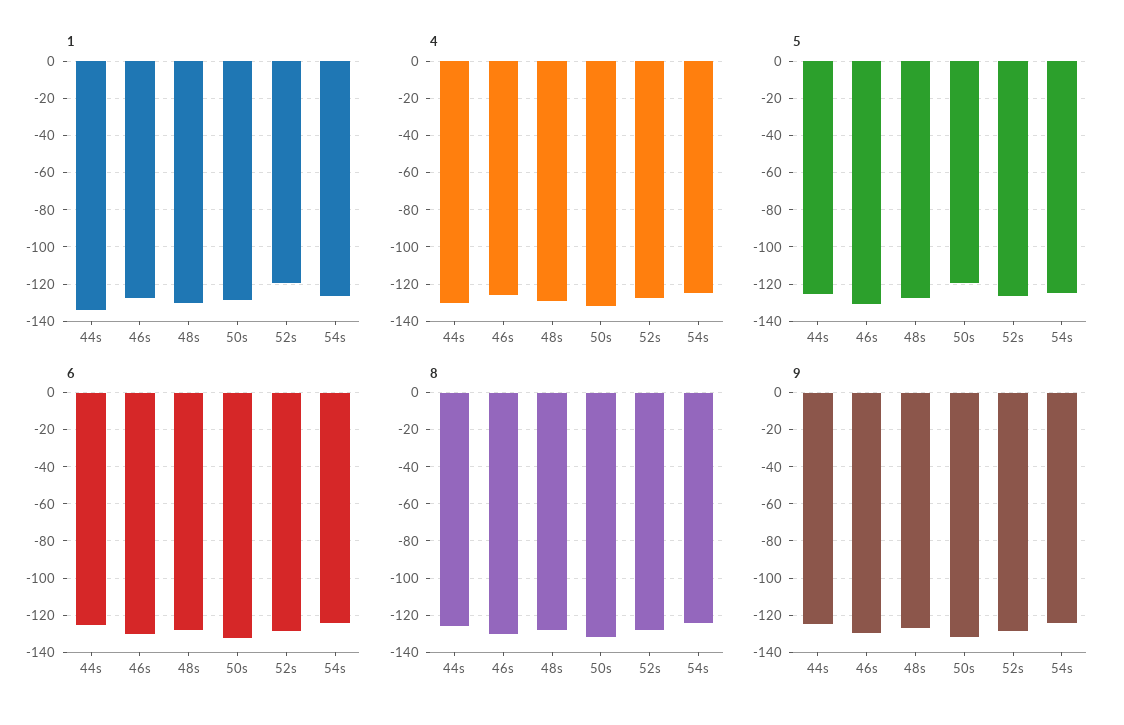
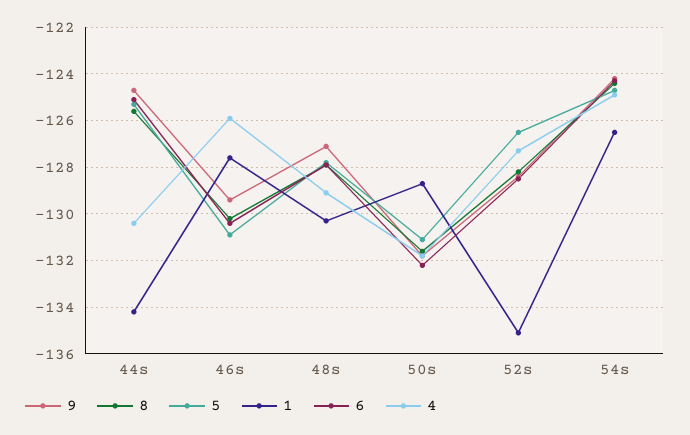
  {
    "1": {
      "44s": -134,
      "46s": -127.5,
      "48s": -130.5,
      "50s": -128.5,
-     "52s": -120,
+     "52s": -135,
      "54s": -126.5
    },
    "4": {
      "44s": -130.5,
      "46s": -126,
      "48s": -129,
      "50s": -132,
      "52s": -127.5,
      "54s": -125
    },
    "5": {
      "44s": -125.5,
      "46s": -131,
      "48s": -128,
-     "50s": -120,
+     "50s": -131,
      "52s": -126.5,
      "54s": -124.5
    },
    "6": {
      "44s": -125,
      "46s": -130.5,
      "48s": -128,
      "50s": -132,
      "52s": -128.5,
      "54s": -124.5
    },
    "8": {
      "44s": -125.5,
      "46s": -130,
      "48s": -128,
      "50s": -131.5,
      "52s": -128,
      "54s": -124.5
    },
    "9": {
      "44s": -124.5,
      "46s": -129.5,
      "48s": -127,
      "50s": -132,
      "52s": -128.5,
      "54s": -124
    }
  }

